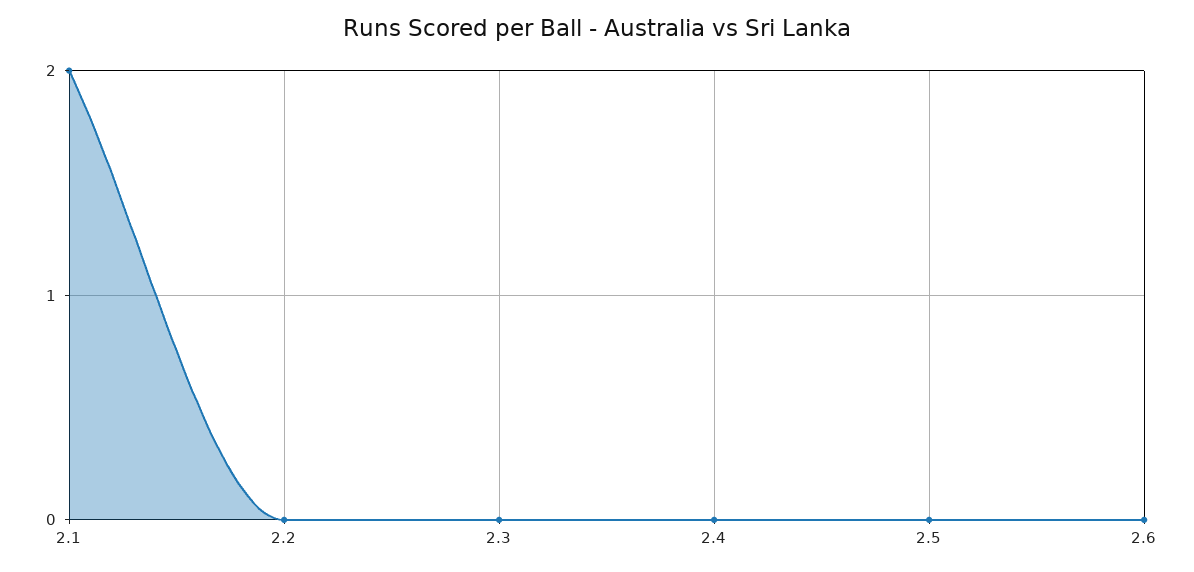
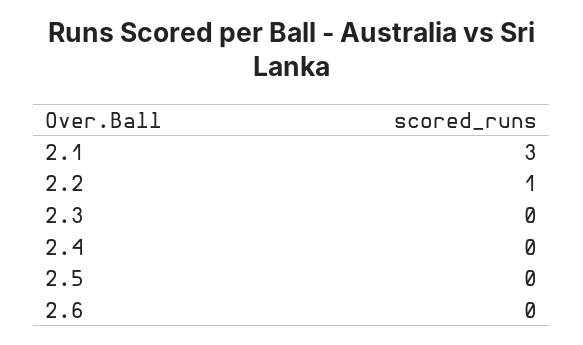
  {
-   "2.1": 2,
+   "2.1": 3,
-   "2.2": 0,
+   "2.2": 1,
    "2.3": 0,
    "2.4": 0,
    "2.5": 0,
    "2.6": 0
  }

